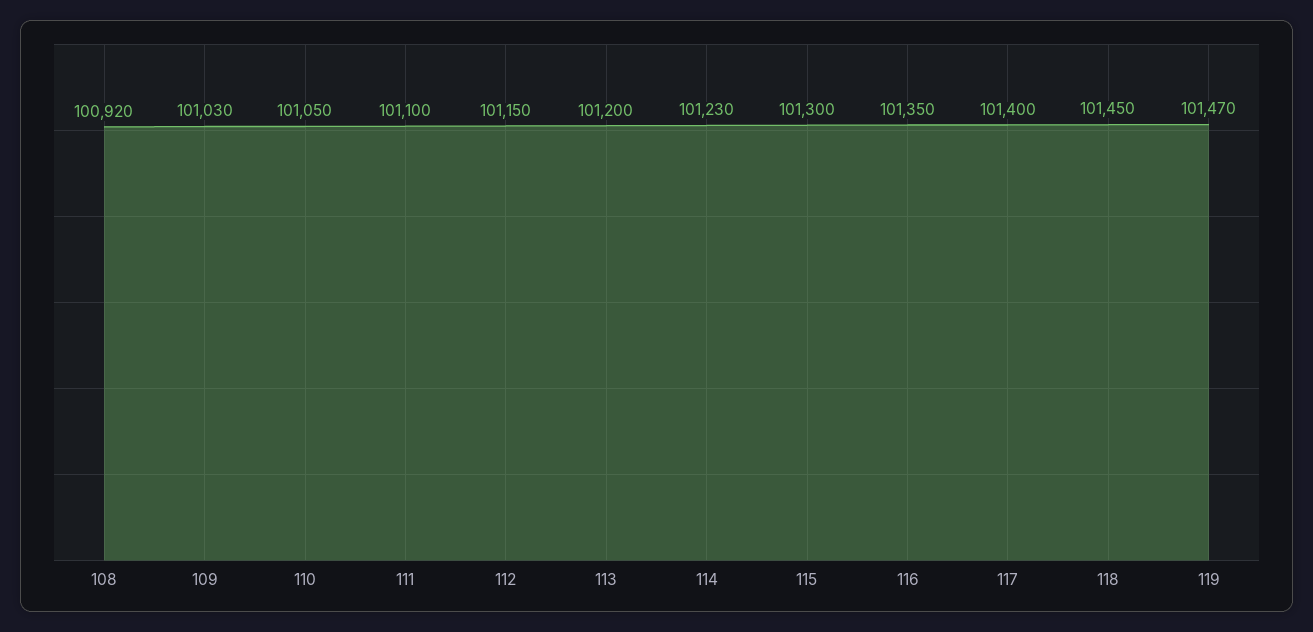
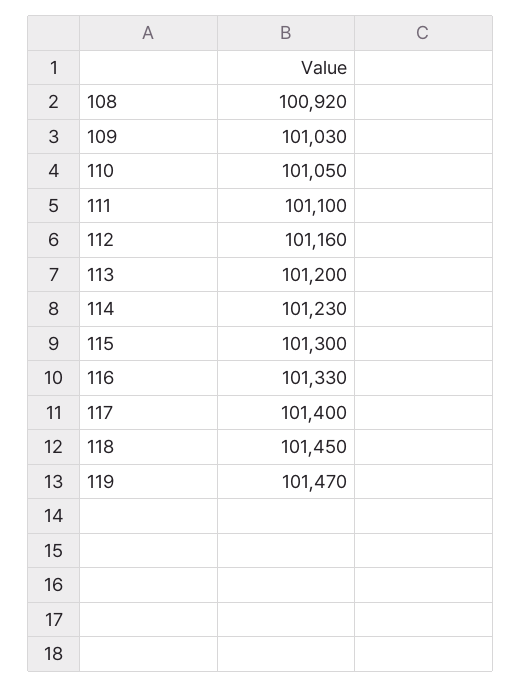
  {
    "108": 100920,
    "109": 101030,
    "110": 101050,
    "111": 101100,
-   "112": 101150,
+   "112": 101160,
    "113": 101200,
    "114": 101230,
    "115": 101300,
-   "116": 101350,
+   "116": 101330,
    "117": 101400,
    "118": 101450,
    "119": 101470
  }

